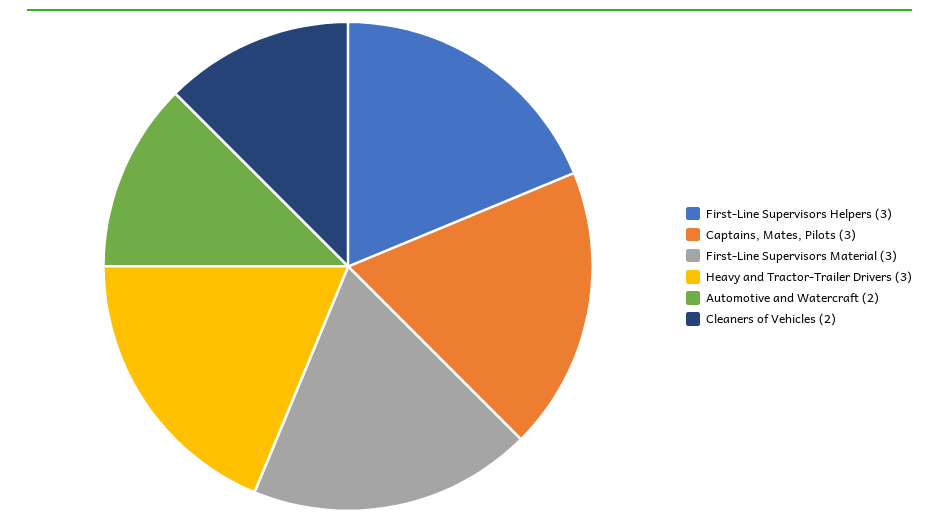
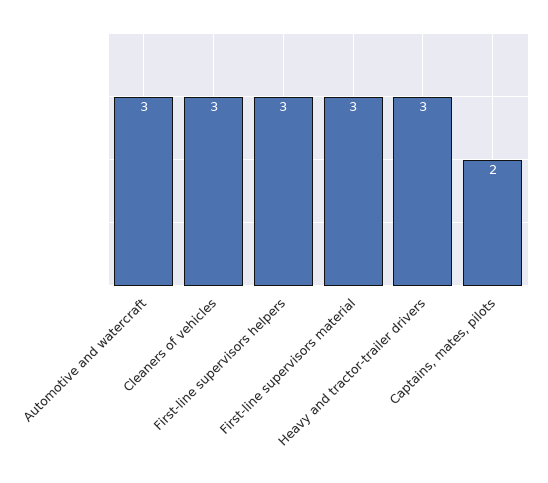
  {
    "First-Line Supervisors Helpers": 3,
-   "Captains, Mates, Pilots": 3,
+   "Captains, Mates, Pilots": 2,
    "First-Line Supervisors Material": 3,
    "Heavy and Tractor-Trailer Drivers": 3,
-   "Automotive and Watercraft": 2,
+   "Automotive and Watercraft": 3,
-   "Cleaners of Vehicles": 2
+   "Cleaners of Vehicles": 3
  }

